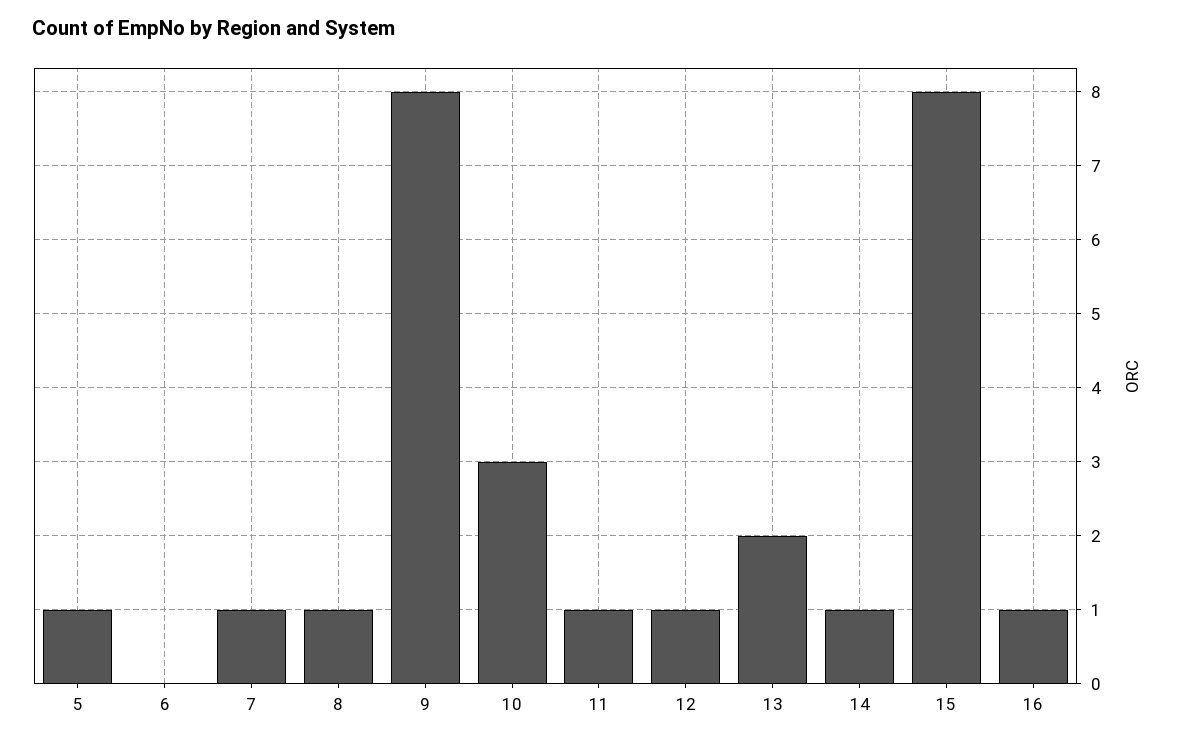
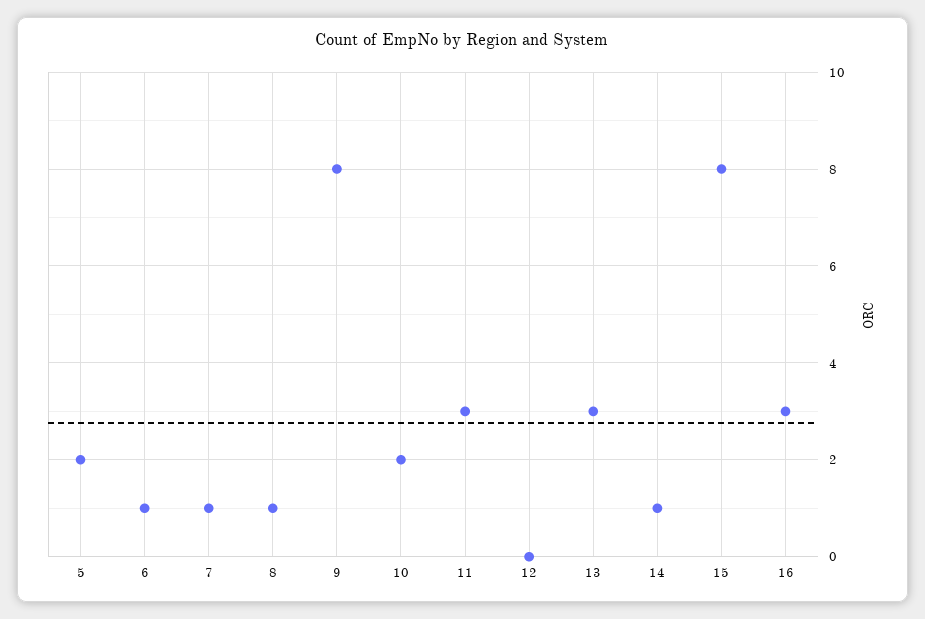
  {
-   "5": 1,
+   "5": 2,
-   "6": 0,
+   "6": 1,
    "7": 1,
    "8": 1,
    "9": 8,
-   "10": 3,
+   "10": 2,
-   "11": 1,
+   "11": 3,
-   "12": 1,
+   "12": 0,
-   "13": 2,
+   "13": 3,
    "14": 1,
    "15": 8,
-   "16": 1
+   "16": 3
  }

